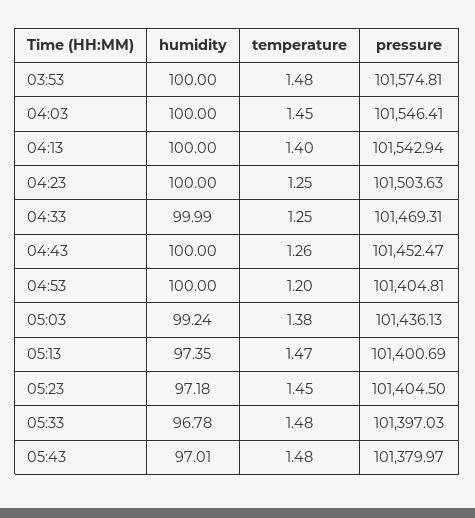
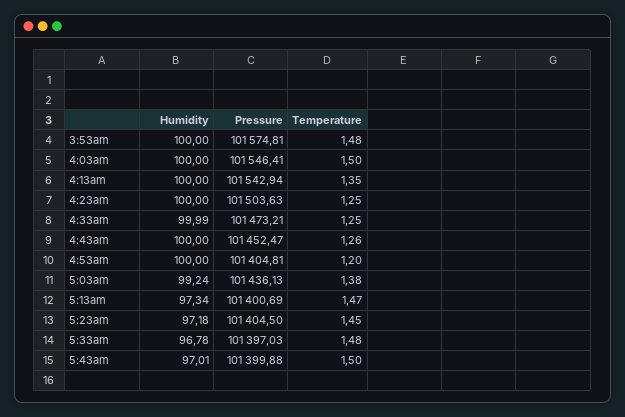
  {
    "humidity": {
      "03:53": 100,
      "04:03": 100,
      "04:13": 100,
      "04:23": 100,
      "04:33": 99.99,
      "04:43": 100,
      "04:53": 100,
      "05:03": 99.24,
-     "05:13": 97.35,
+     "05:13": 97.34,
      "05:23": 97.18,
      "05:33": 96.78,
      "05:43": 97.01
    },
    "temperature": {
      "03:53": 1.48,
-     "04:03": 1.45,
+     "04:03": 1.5,
-     "04:13": 1.4,
+     "04:13": 1.35,
      "04:23": 1.25,
      "04:33": 1.25,
      "04:43": 1.26,
      "04:53": 1.2,
      "05:03": 1.38,
      "05:13": 1.47,
      "05:23": 1.45,
      "05:33": 1.48,
-     "05:43": 1.48
+     "05:43": 1.5
    },
    "pressure": {
      "03:53": 101574.81,
      "04:03": 101546.41,
      "04:13": 101542.94,
      "04:23": 101503.63,
-     "04:33": 101469.31,
+     "04:33": 101473.21,
      "04:43": 101452.47,
      "04:53": 101404.81,
      "05:03": 101436.13,
      "05:13": 101400.69,
      "05:23": 101404.5,
      "05:33": 101397.03,
-     "05:43": 101379.97
+     "05:43": 101399.88
    }
  }

